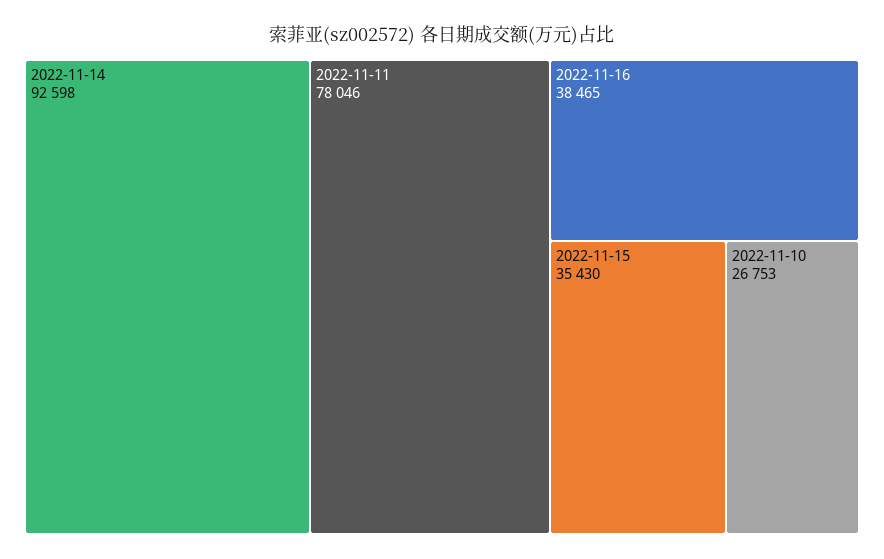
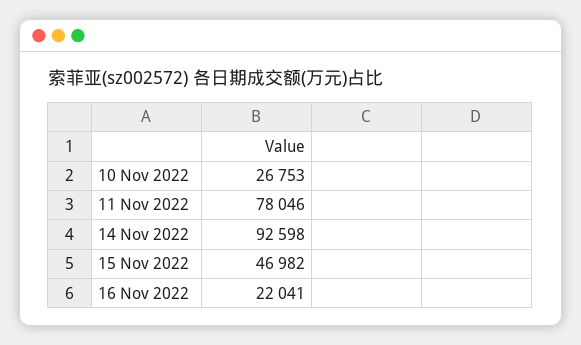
  {
    "2022-11-14": 92598,
    "2022-11-11": 78046,
-   "2022-11-16": 38465,
+   "2022-11-16": 22041,
-   "2022-11-15": 35430,
+   "2022-11-15": 46982,
    "2022-11-10": 26753
  }

